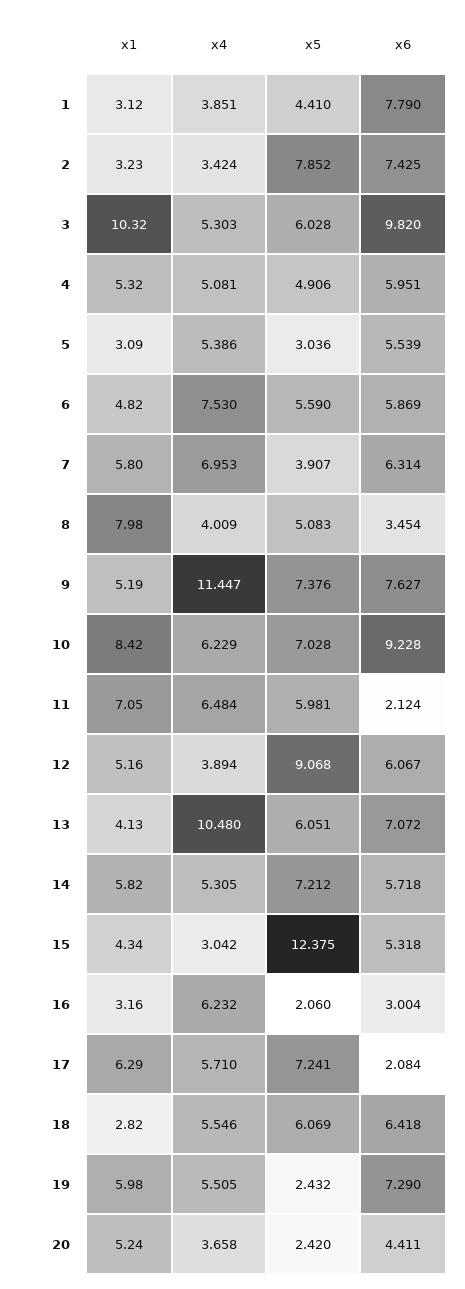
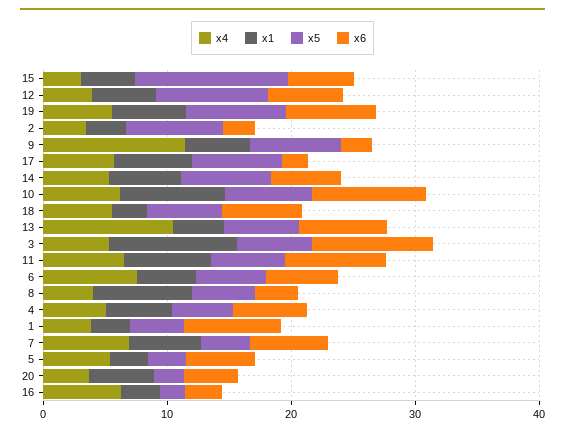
  {
    "x1": {
      "1": 3.12,
      "2": 3.23,
      "3": 10.32,
      "4": 5.32,
      "5": 3.09,
      "6": 4.82,
      "7": 5.8,
      "8": 7.98,
      "9": 5.19,
      "10": 8.42,
      "11": 7.05,
      "12": 5.16,
      "13": 4.13,
      "14": 5.82,
      "15": 4.34,
      "16": 3.16,
      "17": 6.29,
      "18": 2.82,
      "19": 5.98,
      "20": 5.24
    },
    "x4": {
      "1": 3.851,
      "2": 3.424,
      "3": 5.303,
      "4": 5.081,
      "5": 5.386,
      "6": 7.53,
      "7": 6.953,
      "8": 4.009,
      "9": 11.447,
      "10": 6.229,
      "11": 6.484,
      "12": 3.894,
      "13": 10.48,
      "14": 5.305,
      "15": 3.042,
      "16": 6.232,
      "17": 5.71,
      "18": 5.546,
      "19": 5.505,
      "20": 3.658
    },
    "x5": {
      "1": 4.41,
      "2": 7.852,
      "3": 6.028,
      "4": 4.906,
      "5": 3.036,
      "6": 5.59,
      "7": 3.907,
      "8": 5.083,
      "9": 7.376,
      "10": 7.028,
      "11": 5.981,
      "12": 9.068,
      "13": 6.051,
      "14": 7.212,
      "15": 12.375,
      "16": 2.06,
      "17": 7.241,
      "18": 6.069,
-     "19": 2.432,
+     "19": 8,
      "20": 2.42
    },
    "x6": {
      "1": 7.79,
-     "2": 7.425,
+     "2": 2,
      "3": 9.82,
      "4": 5.951,
      "5": 5.539,
      "6": 5.869,
      "7": 6.314,
      "8": 3.454,
-     "9": 7.627,
+     "9": 2,
      "10": 9.228,
-     "11": 2.124,
+     "11": 8,
      "12": 6.067,
      "13": 7.072,
      "14": 5.718,
      "15": 5.318,
      "16": 3.004,
      "17": 2.084,
      "18": 6.418,
      "19": 7.29,
      "20": 4.411
    }
  }

